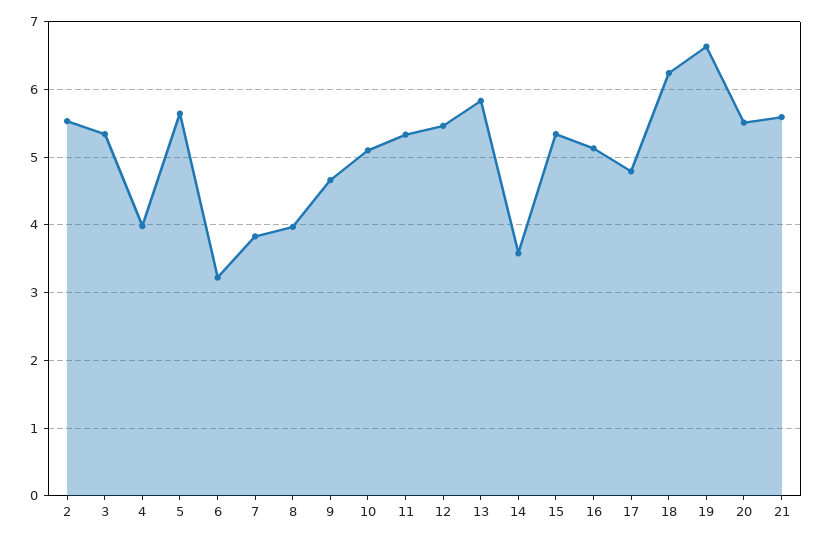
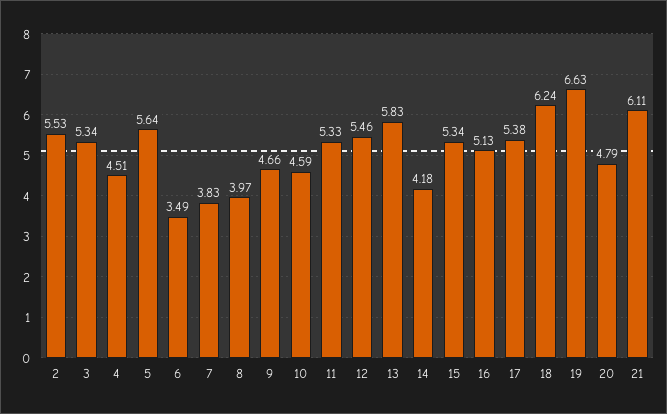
  {
    "2": 5.53,
    "3": 5.34,
-   "4": 4,
+   "4": 4.51,
    "5": 5.64,
-   "6": 3.2,
+   "6": 3.49,
    "7": 3.83,
    "8": 3.97,
    "9": 4.66,
-   "10": 5.1,
+   "10": 4.59,
    "11": 5.33,
    "12": 5.46,
    "13": 5.83,
-   "14": 3.6,
+   "14": 4.18,
    "15": 5.34,
    "16": 5.13,
-   "17": 4.8,
+   "17": 5.38,
    "18": 6.24,
    "19": 6.63,
-   "20": 5.5,
+   "20": 4.79,
-   "21": 5.6
+   "21": 6.11
  }

